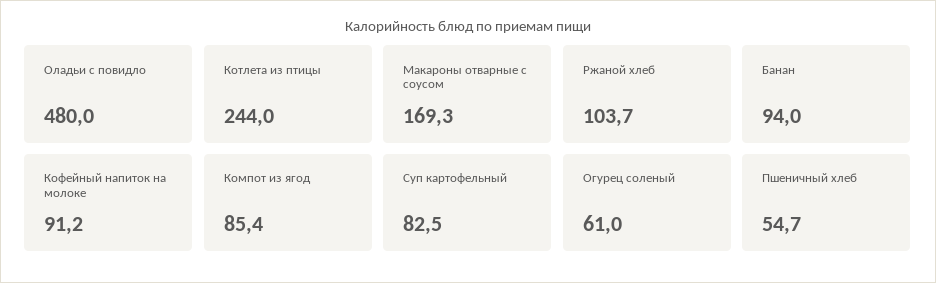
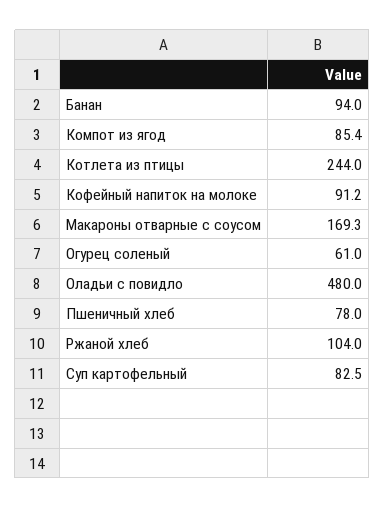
  {
    "Оладьи с повидло": 480,
    "Котлета из птицы": 244,
    "Макароны отварные с соусом": 169.3,
-   "Ржаной хлеб": 103.7,
+   "Ржаной хлеб": 104,
    "Банан": 94,
    "Кофейный напиток на молоке": 91.2,
    "Компот из ягод": 85.4,
    "Суп картофельный": 82.5,
    "Огурец соленый": 61,
-   "Пшеничный хлеб": 54.7
+   "Пшеничный хлеб": 78
  }

